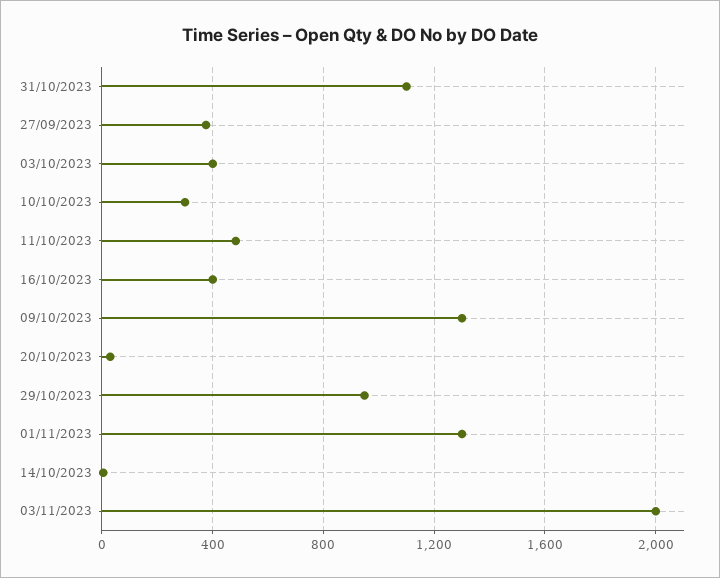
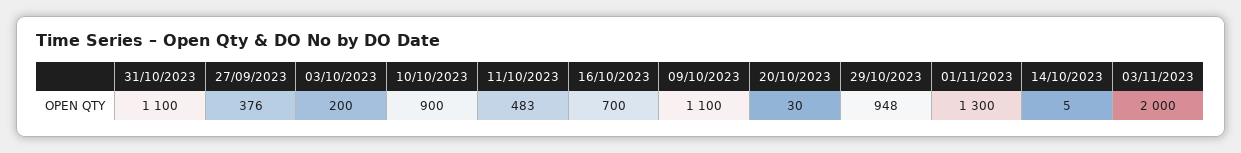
  {
    "31/10/2023": 1100,
    "27/09/2023": 376,
-   "03/10/2023": 400,
+   "03/10/2023": 200,
-   "10/10/2023": 300,
+   "10/10/2023": 900,
    "11/10/2023": 483,
-   "16/10/2023": 400,
+   "16/10/2023": 700,
-   "09/10/2023": 1300,
+   "09/10/2023": 1100,
    "20/10/2023": 30,
    "29/10/2023": 948,
    "01/11/2023": 1300,
    "14/10/2023": 5,
    "03/11/2023": 2000
  }

